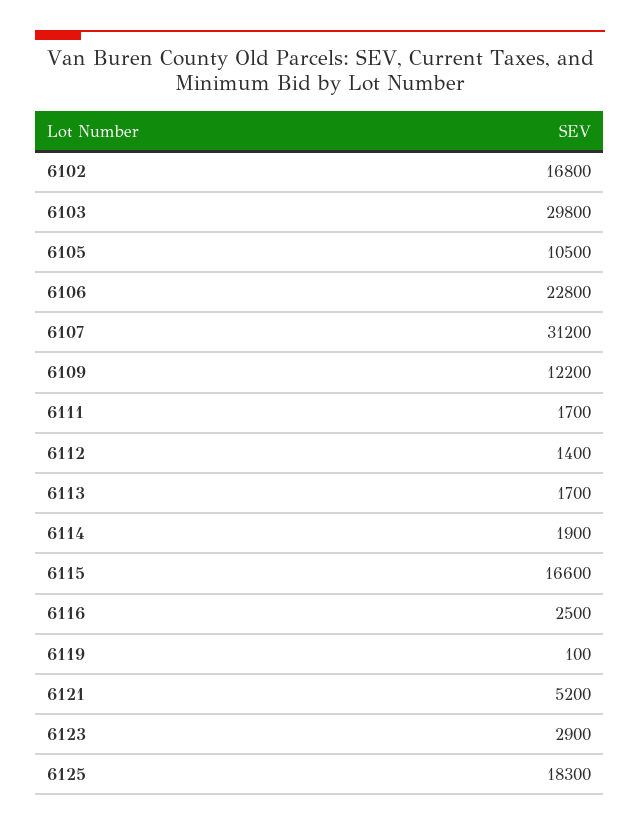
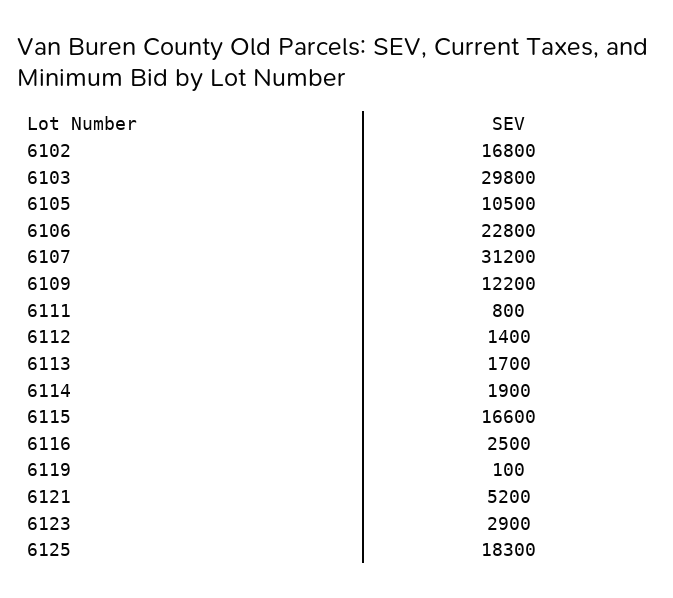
  {
    "6102": 16800,
    "6103": 29800,
    "6105": 10500,
    "6106": 22800,
    "6107": 31200,
    "6109": 12200,
-   "6111": 1700,
+   "6111": 800,
    "6112": 1400,
    "6113": 1700,
    "6114": 1900,
    "6115": 16600,
    "6116": 2500,
    "6119": 100,
    "6121": 5200,
    "6123": 2900,
    "6125": 18300
  }

